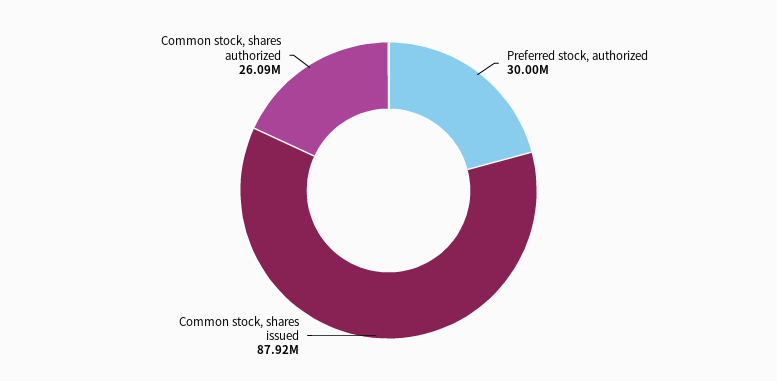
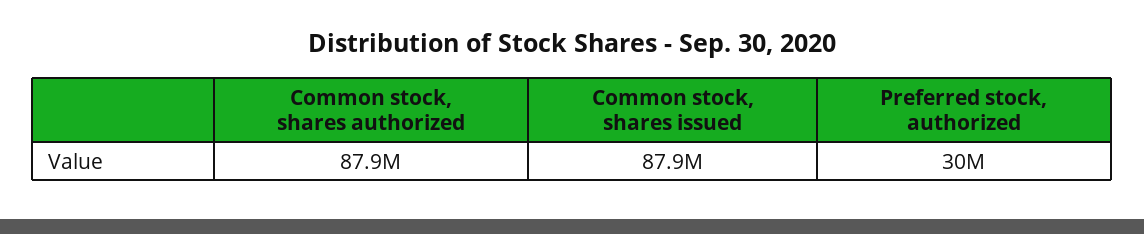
  {
    "Preferred stock, authorized": 30000000,
    "Common stock, shares issued": 87920000,
-   "Common stock, shares authorized": 26090000
+   "Common stock, shares authorized": 87900000
  }

